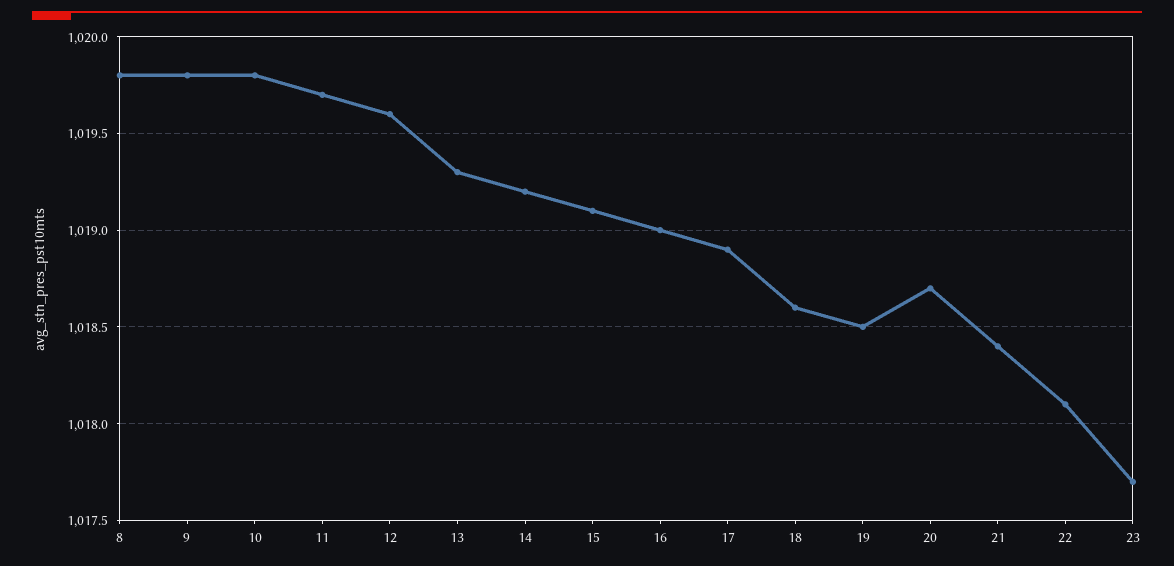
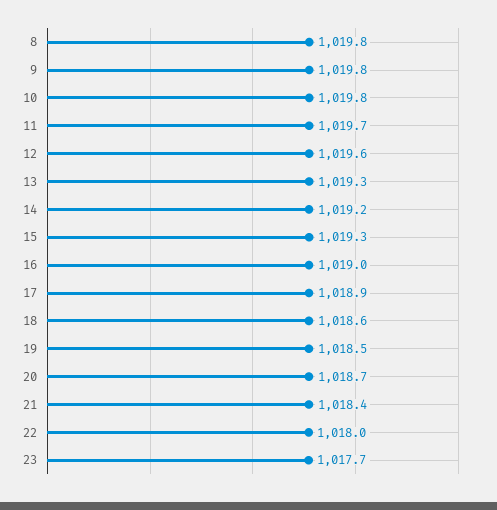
  {
    "8": 1019.8,
    "9": 1019.8,
    "10": 1019.8,
    "11": 1019.7,
    "12": 1019.6,
    "13": 1019.3,
    "14": 1019.2,
-   "15": 1019.1,
+   "15": 1019.3,
    "16": 1019,
    "17": 1018.9,
    "18": 1018.6,
    "19": 1018.5,
    "20": 1018.7,
    "21": 1018.4,
-   "22": 1018.1,
+   "22": 1018,
    "23": 1017.7
  }

